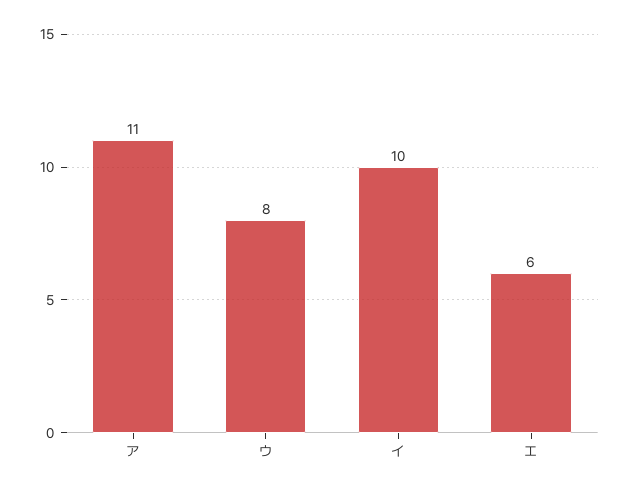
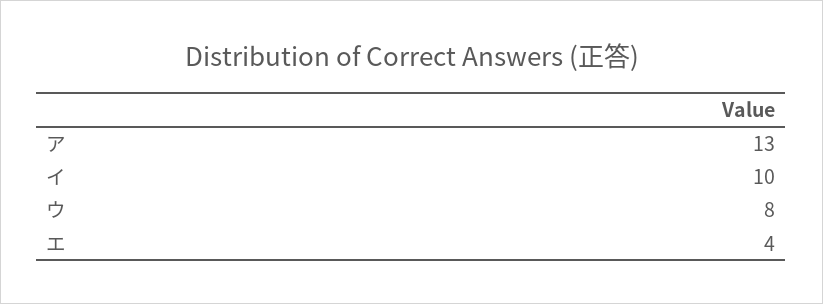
  {
-   "ア": 11,
+   "ア": 13,
    "ウ": 8,
    "イ": 10,
-   "エ": 6
+   "エ": 4
  }

